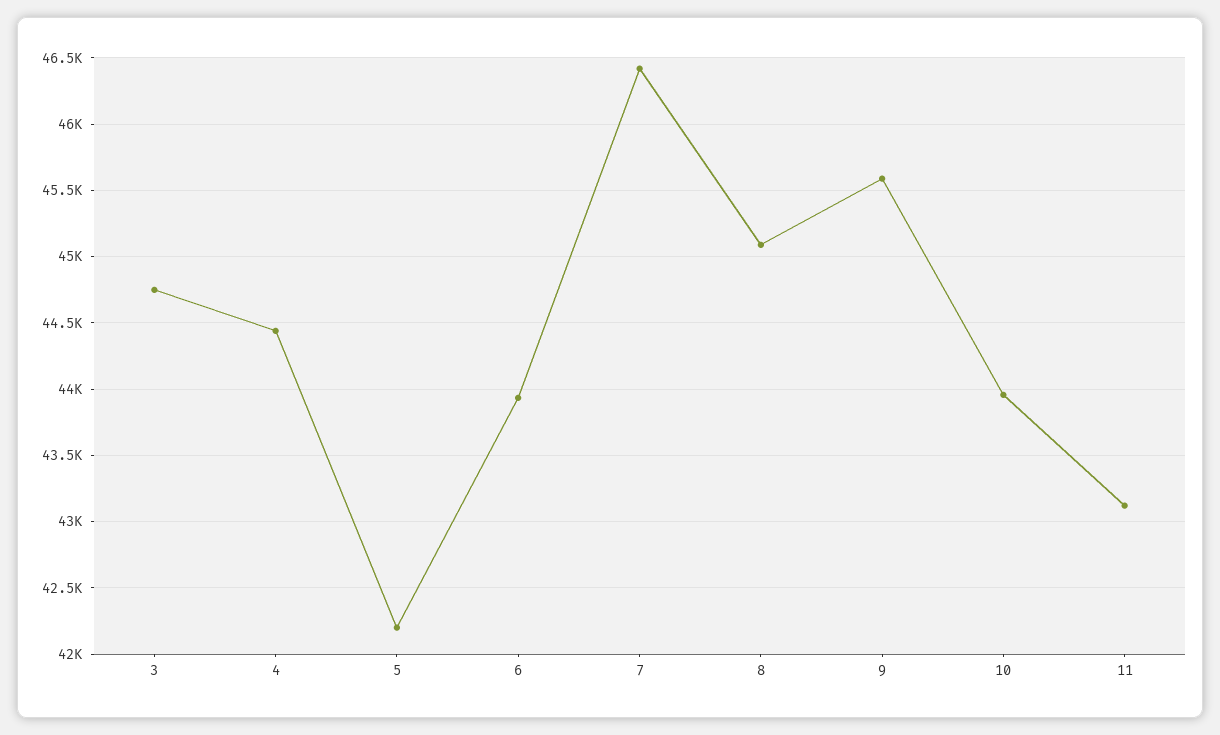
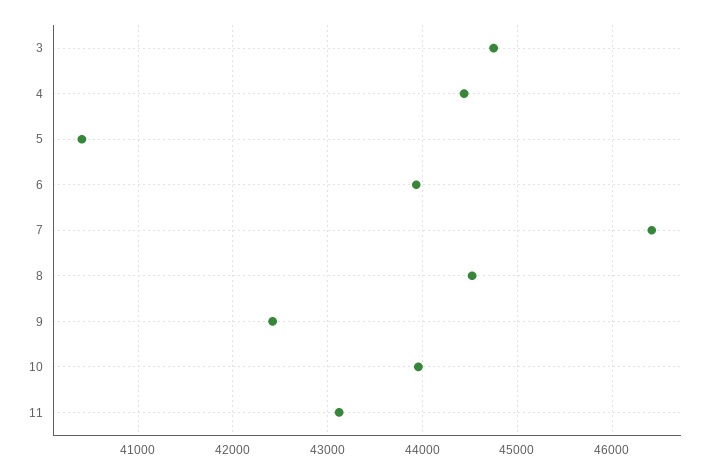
  {
    "3": 44750,
    "4": 44450,
-   "5": 42200,
+   "5": 40400,
    "6": 43950,
    "7": 46400,
-   "8": 45100,
+   "8": 44500,
-   "9": 45600,
+   "9": 42400,
    "10": 43950,
    "11": 43100
  }

